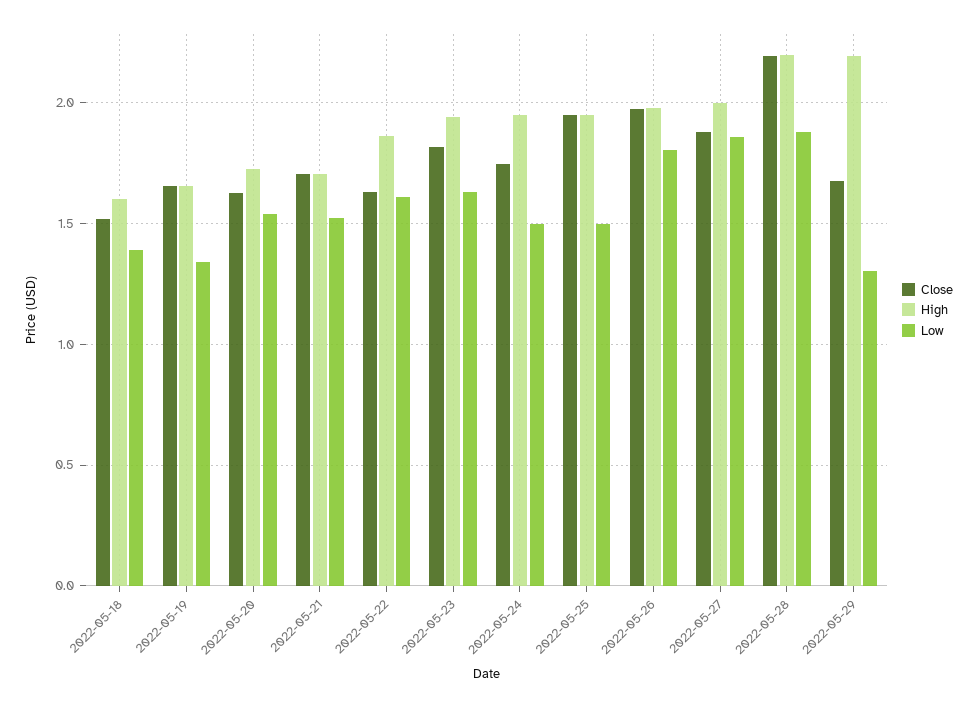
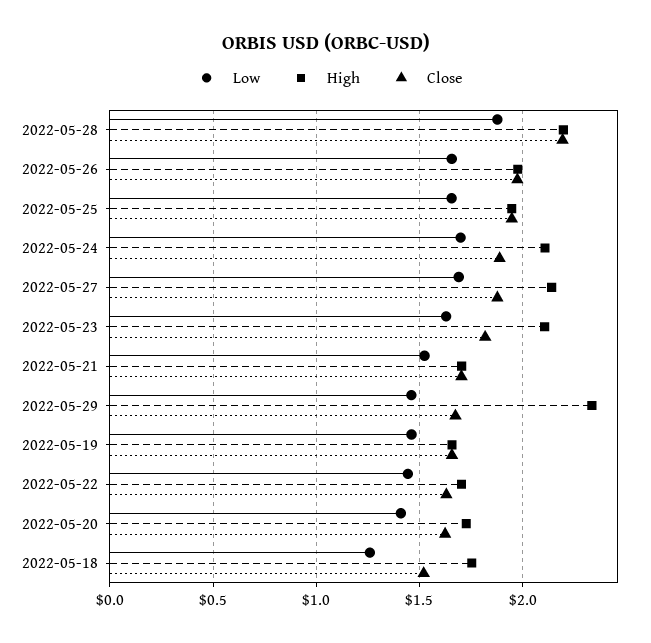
  {
    "Close": {
      "2022-05-18": 1.5,
      "2022-05-19": 1.65,
      "2022-05-20": 1.65,
      "2022-05-21": 1.7,
      "2022-05-22": 1.65,
      "2022-05-23": 1.8,
-     "2022-05-24": 1.75,
+     "2022-05-24": 1.9,
      "2022-05-25": 1.95,
      "2022-05-26": 2,
      "2022-05-27": 1.9,
      "2022-05-28": 2.2,
      "2022-05-29": 1.7
    },
    "High": {
-     "2022-05-18": 1.6,
+     "2022-05-18": 1.75,
      "2022-05-19": 1.65,
      "2022-05-20": 1.75,
      "2022-05-21": 1.7,
-     "2022-05-22": 1.85,
+     "2022-05-22": 1.7,
-     "2022-05-23": 1.95,
+     "2022-05-23": 2.1,
-     "2022-05-24": 1.95,
+     "2022-05-24": 2.1,
      "2022-05-25": 1.95,
      "2022-05-26": 2,
-     "2022-05-27": 2,
+     "2022-05-27": 2.15,
      "2022-05-28": 2.2,
-     "2022-05-29": 2.2
+     "2022-05-29": 2.35
    },
    "Low": {
-     "2022-05-18": 1.4,
+     "2022-05-18": 1.25,
-     "2022-05-19": 1.35,
+     "2022-05-19": 1.45,
-     "2022-05-20": 1.55,
+     "2022-05-20": 1.4,
      "2022-05-21": 1.55,
-     "2022-05-22": 1.6,
+     "2022-05-22": 1.45,
      "2022-05-23": 1.65,
-     "2022-05-24": 1.5,
+     "2022-05-24": 1.7,
-     "2022-05-25": 1.5,
+     "2022-05-25": 1.65,
-     "2022-05-26": 1.8,
+     "2022-05-26": 1.65,
-     "2022-05-27": 1.85,
+     "2022-05-27": 1.7,
      "2022-05-28": 1.9,
-     "2022-05-29": 1.3
+     "2022-05-29": 1.45
    }
  }

